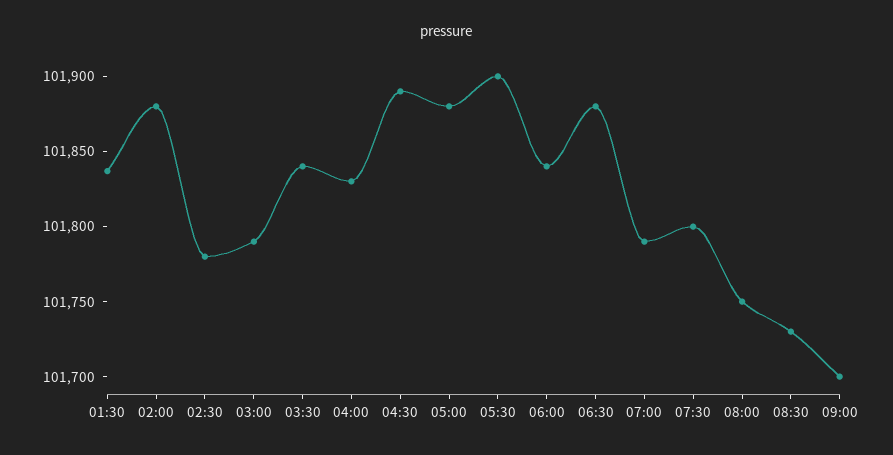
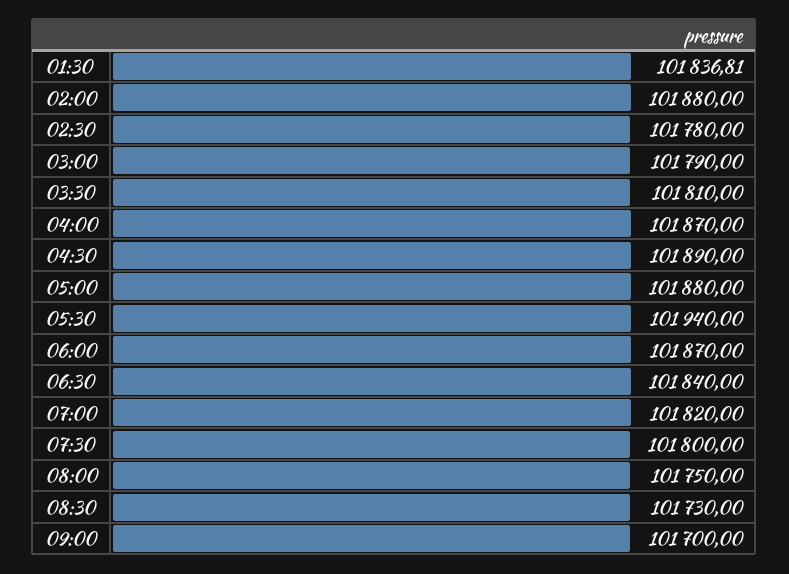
  {
    "01:30": 101836.81,
    "02:00": 101880,
    "02:30": 101780,
    "03:00": 101790,
-   "03:30": 101840,
+   "03:30": 101810,
-   "04:00": 101830,
+   "04:00": 101870,
    "04:30": 101890,
    "05:00": 101880,
-   "05:30": 101900,
+   "05:30": 101940,
-   "06:00": 101840,
+   "06:00": 101870,
-   "06:30": 101880,
+   "06:30": 101840,
-   "07:00": 101790,
+   "07:00": 101820,
    "07:30": 101800,
    "08:00": 101750,
    "08:30": 101730,
    "09:00": 101700
  }

